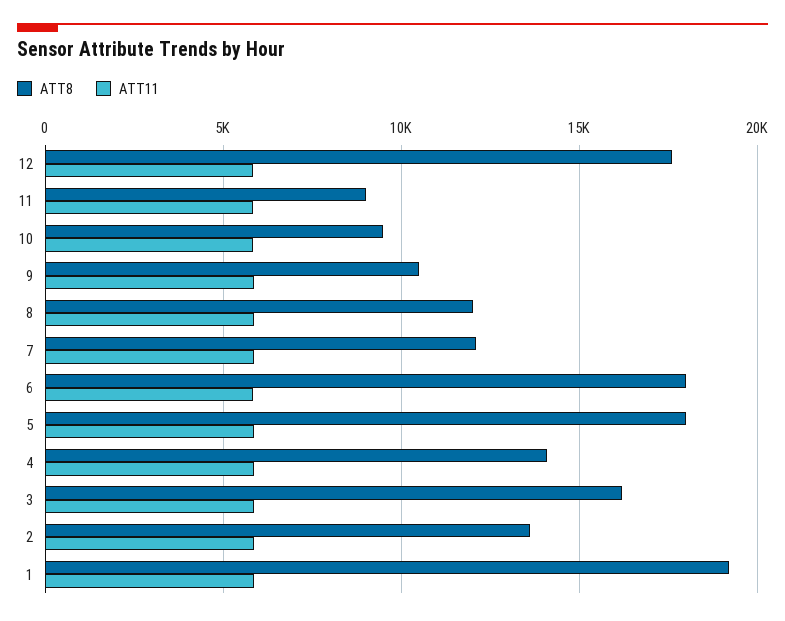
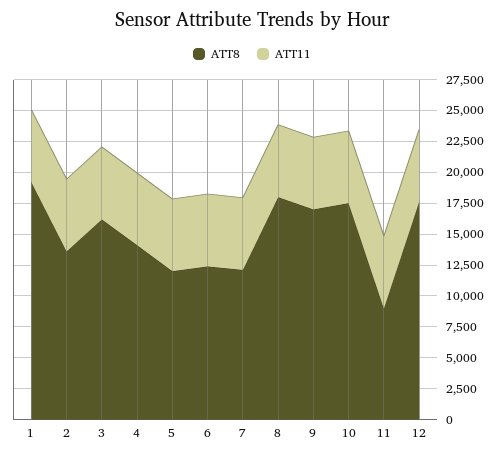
  {
    "ATT8": {
      "12": 17500,
      "11": 9000,
-     "10": 9500,
+     "10": 17500,
-     "9": 10500,
+     "9": 17500,
-     "8": 12000,
+     "8": 17500,
      "7": 12000,
-     "6": 18000,
+     "6": 12500,
-     "5": 18000,
+     "5": 12500,
      "4": 14000,
      "3": 16000,
      "2": 13500,
      "1": 19000
    },
    "ATT11": {
      "12": 6000,
      "11": 6000,
      "10": 6000,
      "9": 6000,
      "8": 6000,
      "7": 6000,
      "6": 6000,
      "5": 6000,
      "4": 6000,
      "3": 6000,
      "2": 6000,
      "1": 6000
    }
  }

